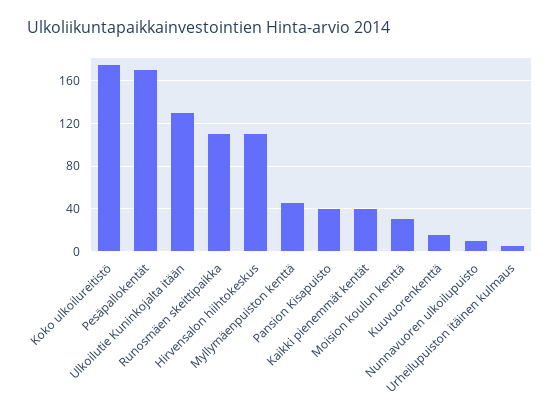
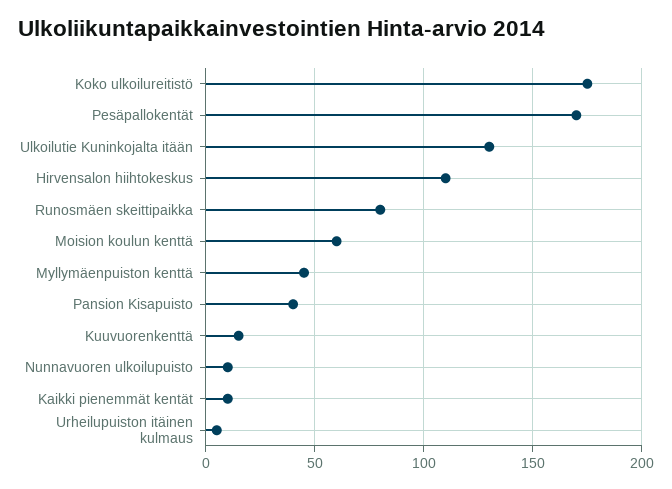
  {
    "Koko ulkoilureitistö": 175,
    "Pesäpallokentät": 170,
    "Ulkoilutie Kuninkojalta itään": 130,
-   "Runosmäen skeittipaikka": 110,
+   "Runosmäen skeittipaikka": 80,
    "Hirvensalon hiihtokeskus": 110,
    "Myllymäenpuiston kenttä": 45,
    "Pansion Kisapuisto": 40,
-   "Kaikki pienemmät kentät": 40,
+   "Kaikki pienemmät kentät": 10,
-   "Moision koulun kenttä": 30,
+   "Moision koulun kenttä": 60,
    "Kuuvuorenkenttä": 15,
    "Nunnavuoren ulkoilupuisto": 10,
    "Urheilupuiston itäinen kulmaus": 5
  }

